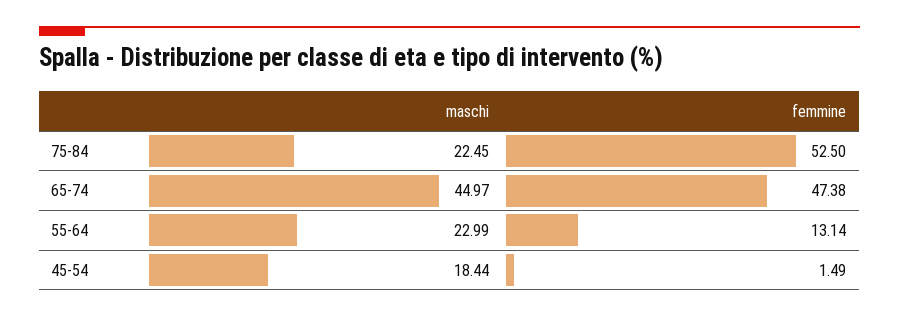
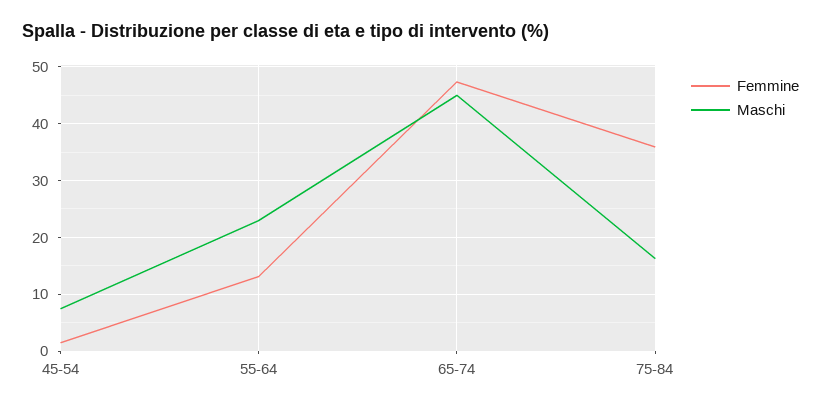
  {
    "maschi": {
-     "75-84": 22.45,
+     "75-84": 16,
      "65-74": 44.97,
      "55-64": 22.99,
-     "45-54": 18.44
+     "45-54": 8
    },
    "femmine": {
-     "75-84": 52.5,
+     "75-84": 36,
      "65-74": 47.38,
      "55-64": 13.14,
      "45-54": 1.49
    }
  }

